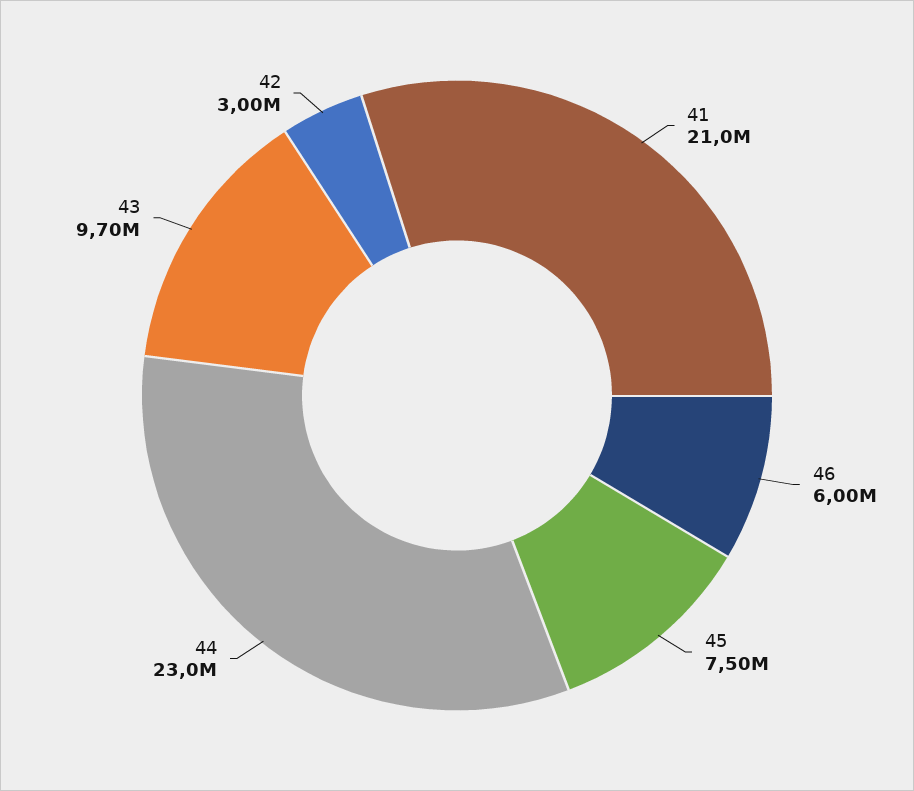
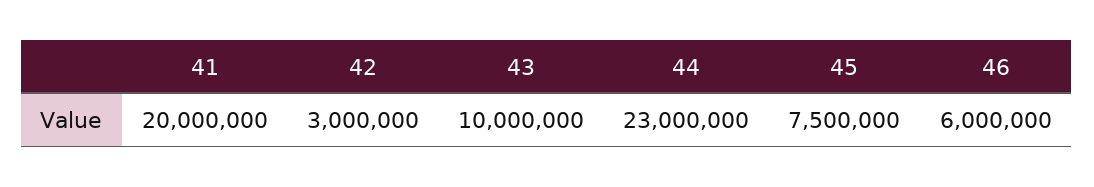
  {
-   "41": 21000000,
+   "41": 20000000,
    "46": 6000000,
    "45": 7500000,
    "44": 23000000,
-   "43": 9700000,
+   "43": 10000000,
    "42": 3000000
  }

